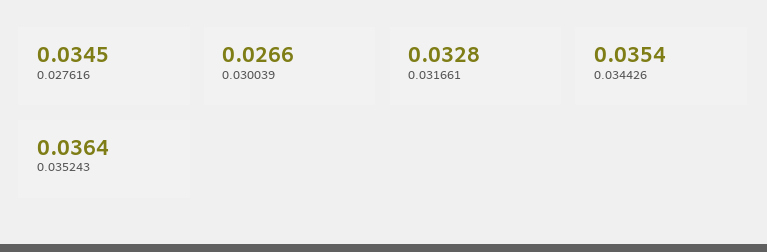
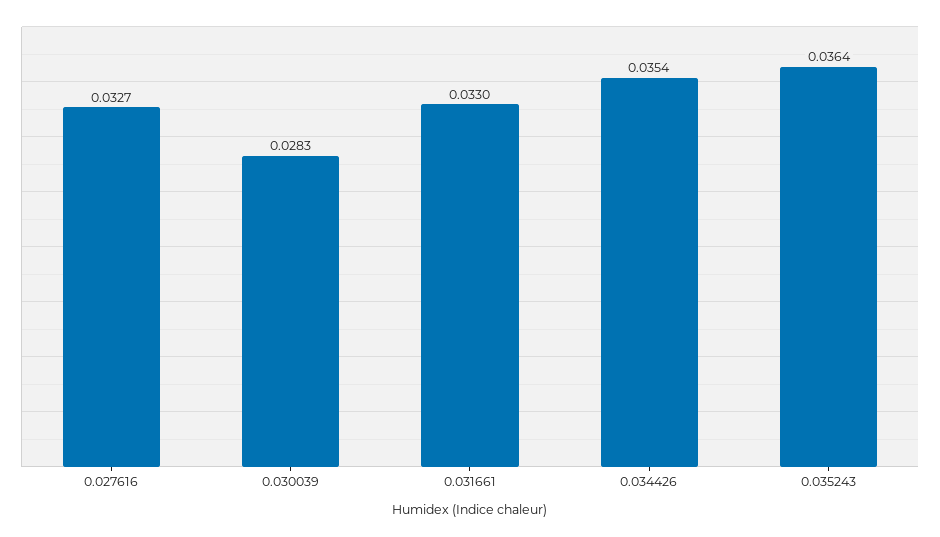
  {
-   "0.027616": 0.0345,
+   "0.027616": 0.0327,
-   "0.030039": 0.0266,
+   "0.030039": 0.0283,
-   "0.031661": 0.0328,
+   "0.031661": 0.033,
    "0.034426": 0.0354,
    "0.035243": 0.0364
  }

